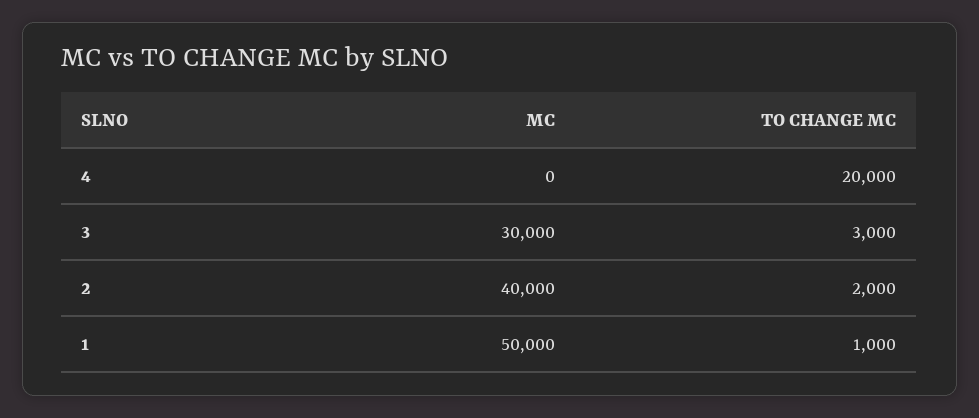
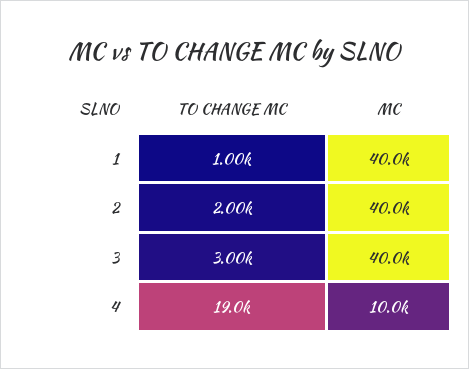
  {
    "MC": {
-     "4": 0,
+     "4": 10000,
-     "3": 30000,
+     "3": 40000,
      "2": 40000,
-     "1": 50000
+     "1": 40000
    },
    "TO CHANGE MC": {
-     "4": 20000,
+     "4": 19000,
      "3": 3000,
      "2": 2000,
      "1": 1000
    }
  }

